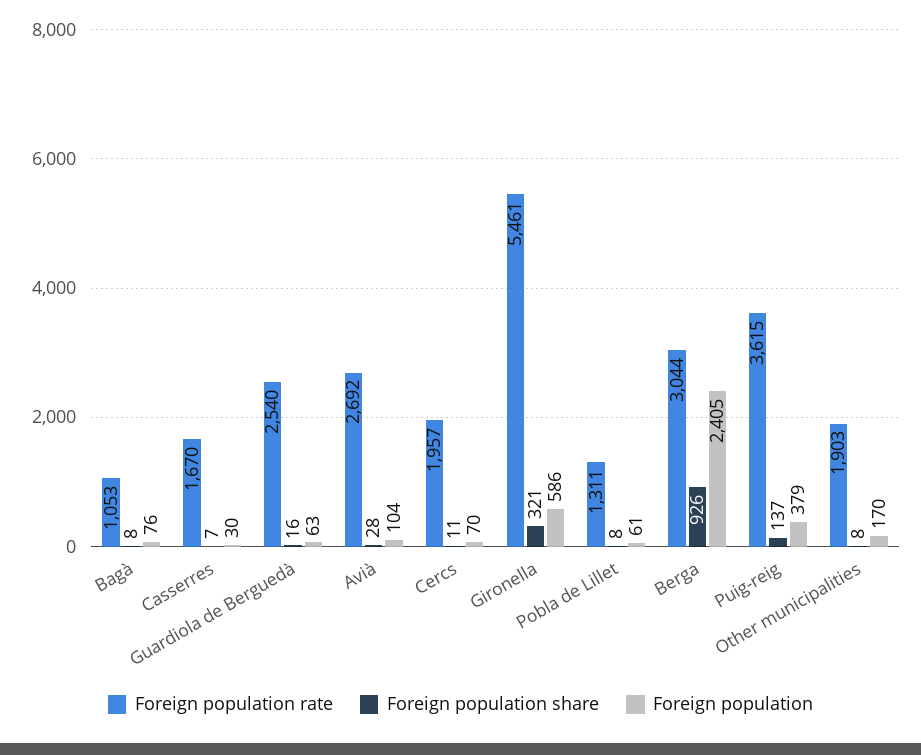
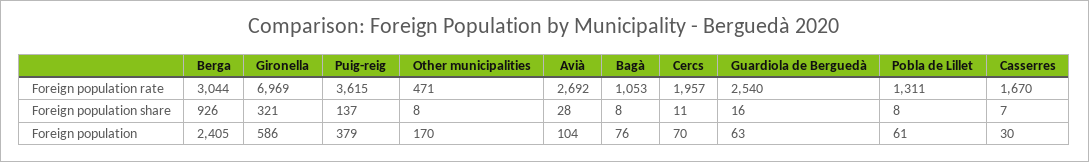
  {
    "Foreign population rate": {
      "Bagà": 1053,
      "Casserres": 1670,
      "Guardiola de Berguedà": 2540,
      "Avià": 2692,
      "Cercs": 1957,
-     "Gironella": 5461,
+     "Gironella": 6969,
      "Pobla de Lillet": 1311,
      "Berga": 3044,
      "Puig-reig": 3615,
-     "Other municipalities": 1903
+     "Other municipalities": 471
    },
    "Foreign population share": {
      "Bagà": 8,
      "Casserres": 7,
      "Guardiola de Berguedà": 16,
      "Avià": 28,
      "Cercs": 11,
      "Gironella": 321,
      "Pobla de Lillet": 8,
      "Berga": 926,
      "Puig-reig": 137,
      "Other municipalities": 8
    },
    "Foreign population": {
      "Bagà": 76,
      "Casserres": 30,
      "Guardiola de Berguedà": 63,
      "Avià": 104,
      "Cercs": 70,
      "Gironella": 586,
      "Pobla de Lillet": 61,
      "Berga": 2405,
      "Puig-reig": 379,
      "Other municipalities": 170
    }
  }

